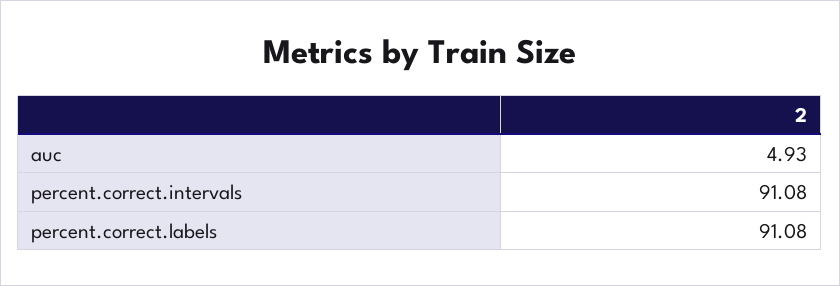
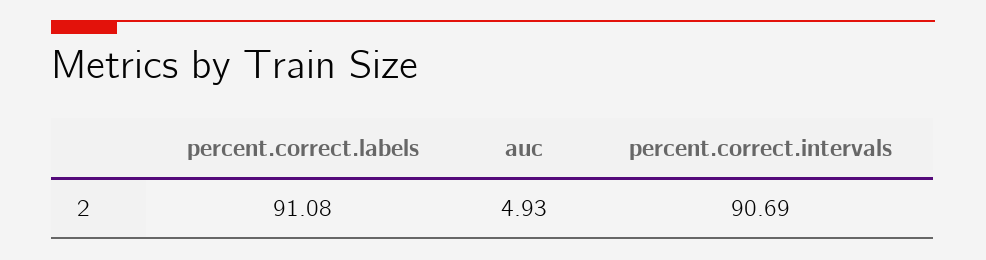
  {
    "auc": 4.93,
-   "percent.correct.intervals": 91.08,
+   "percent.correct.intervals": 90.69,
    "percent.correct.labels": 91.08
  }

